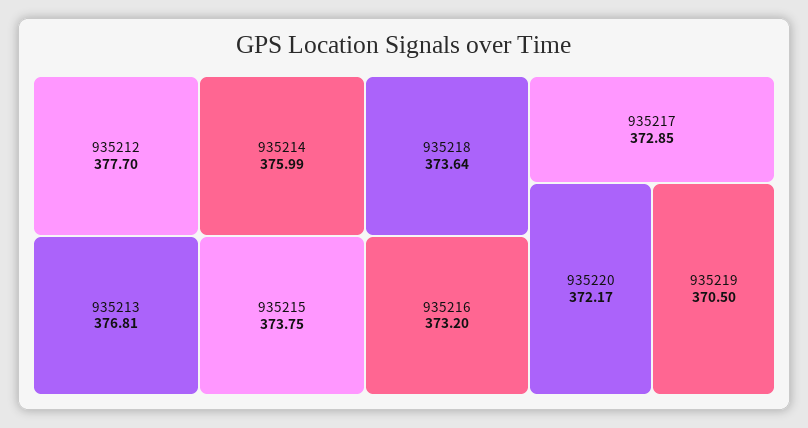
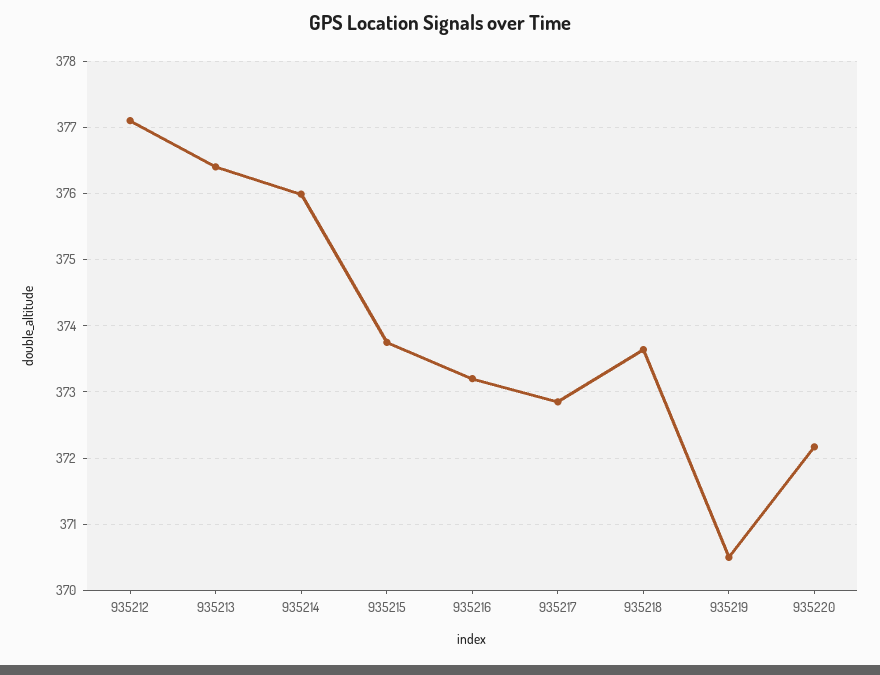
  {
-   "935212": 377.7,
+   "935212": 377.1,
-   "935213": 376.81,
+   "935213": 376.4,
    "935214": 375.99,
    "935215": 373.75,
    "935218": 373.64,
    "935216": 373.2,
    "935217": 372.85,
    "935220": 372.17,
    "935219": 370.5
  }

